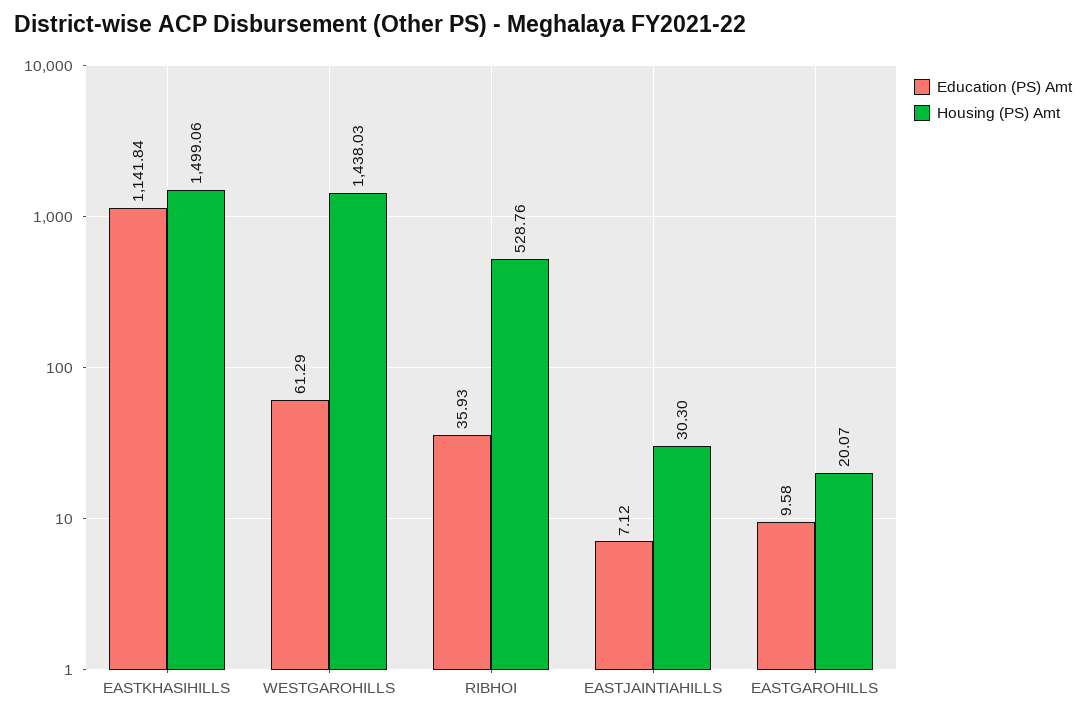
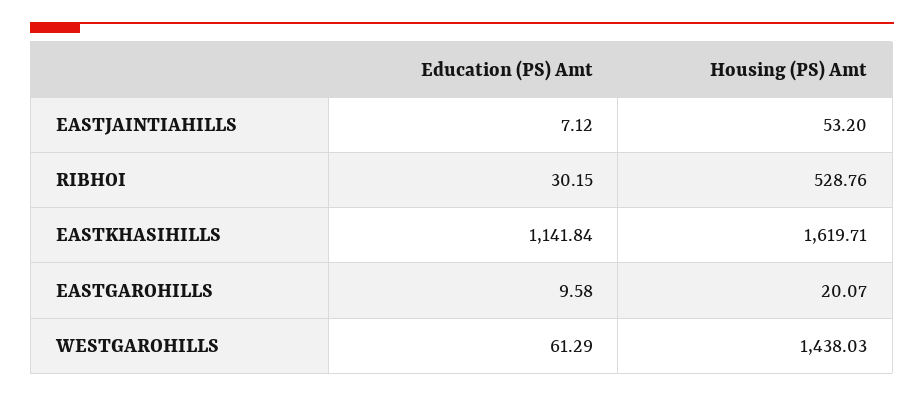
  {
    "Education (PS) Amt": {
      "EASTKHASIHILLS": 1141.84,
      "WESTGAROHILLS": 61.29,
-     "RIBHOI": 35.93,
+     "RIBHOI": 30.15,
      "EASTJAINTIAHILLS": 7.12,
      "EASTGAROHILLS": 9.58
    },
    "Housing (PS) Amt": {
-     "EASTKHASIHILLS": 1499.06,
+     "EASTKHASIHILLS": 1619.71,
      "WESTGAROHILLS": 1438.03,
      "RIBHOI": 528.76,
-     "EASTJAINTIAHILLS": 30.3,
+     "EASTJAINTIAHILLS": 53.2,
      "EASTGAROHILLS": 20.07
    }
  }

